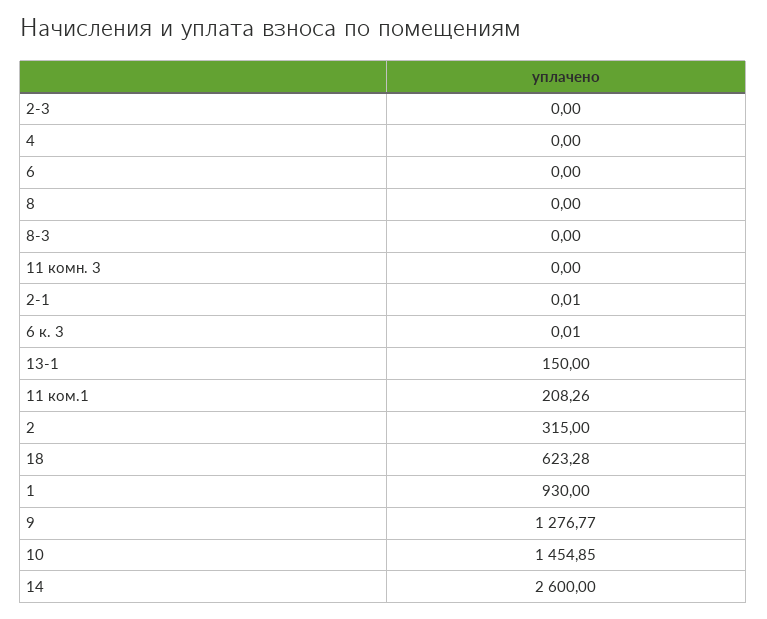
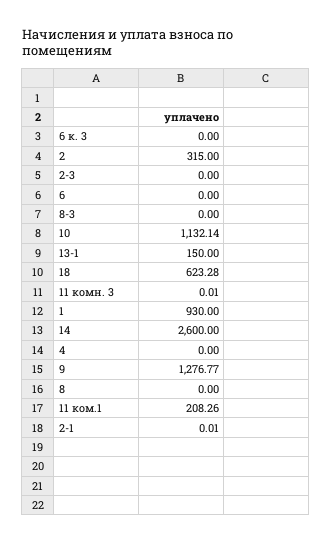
  {
    "2-3": 0,
    "4": 0,
    "6": 0,
    "8": 0,
    "8-3": 0,
-   "11 комн. 3": 0,
+   "11 комн. 3": 0.01,
    "2-1": 0.01,
-   "6 к. 3": 0.01,
+   "6 к. 3": 0,
    "13-1": 150,
    "11 ком.1": 208.26,
    "2": 315,
    "18": 623.28,
    "1": 930,
    "9": 1276.77,
-   "10": 1454.85,
+   "10": 1132.14,
    "14": 2600
  }

